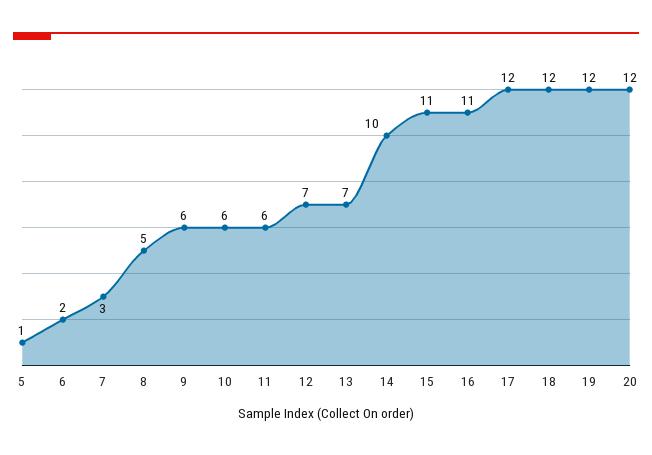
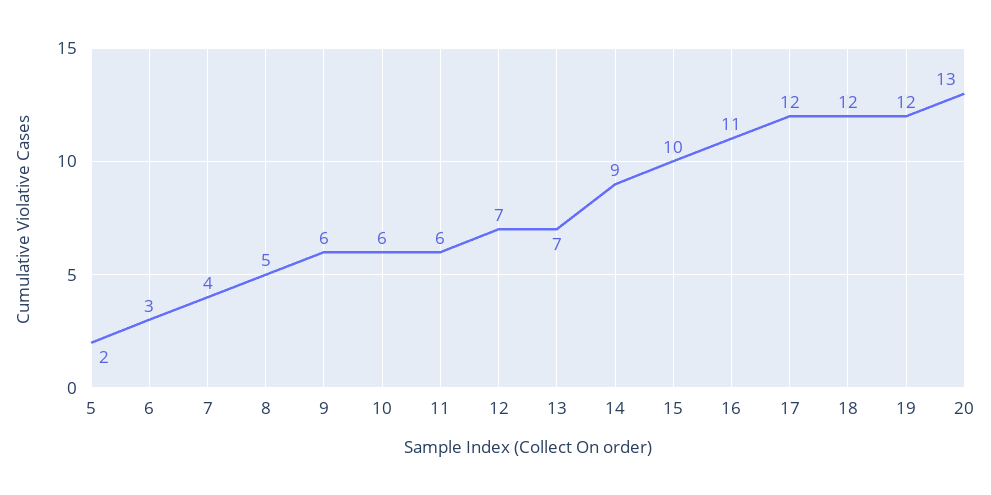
  {
-   "5": 1,
+   "5": 2,
-   "6": 2,
+   "6": 3,
-   "7": 3,
+   "7": 4,
    "8": 5,
    "9": 6,
    "10": 6,
    "11": 6,
    "12": 7,
    "13": 7,
-   "14": 10,
+   "14": 9,
-   "15": 11,
+   "15": 10,
    "16": 11,
    "17": 12,
    "18": 12,
    "19": 12,
-   "20": 12
+   "20": 13
  }

